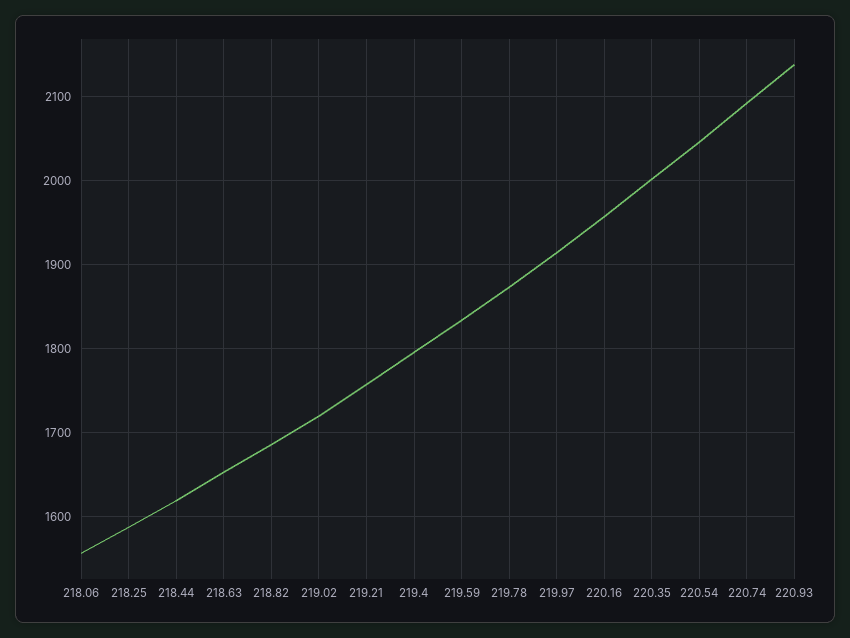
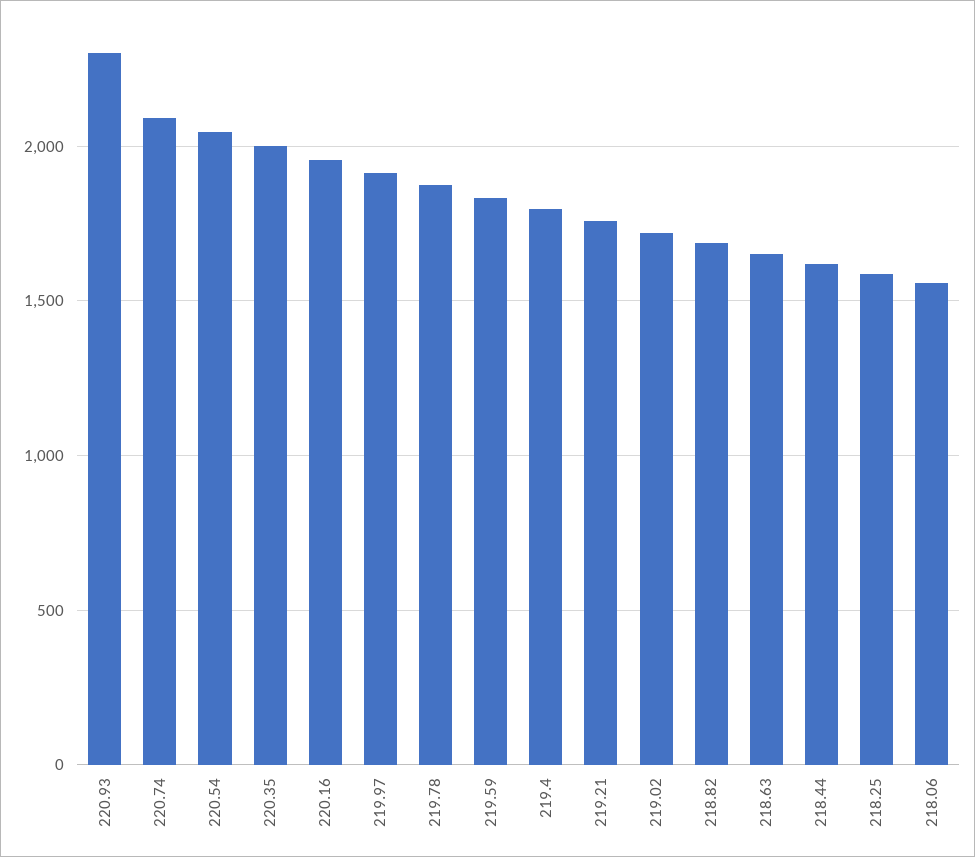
  {
    "218.06": 1560,
    "218.25": 1590,
    "218.44": 1620,
    "218.63": 1650,
    "218.82": 1690,
    "219.02": 1720,
    "219.21": 1760,
    "219.4": 1800,
    "219.59": 1830,
    "219.78": 1870,
    "219.97": 1910,
    "220.16": 1960,
    "220.35": 2000,
    "220.54": 2050,
    "220.74": 2090,
-   "220.93": 2140
+   "220.93": 2300
  }

